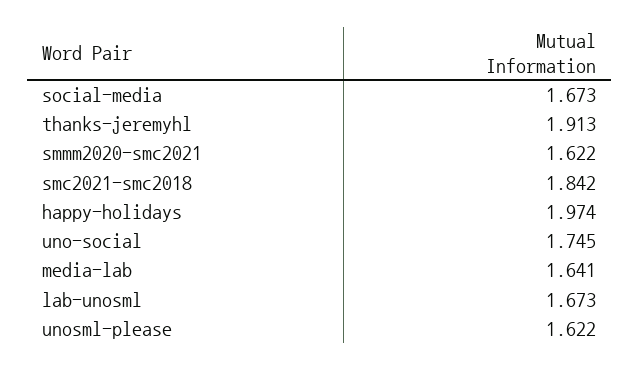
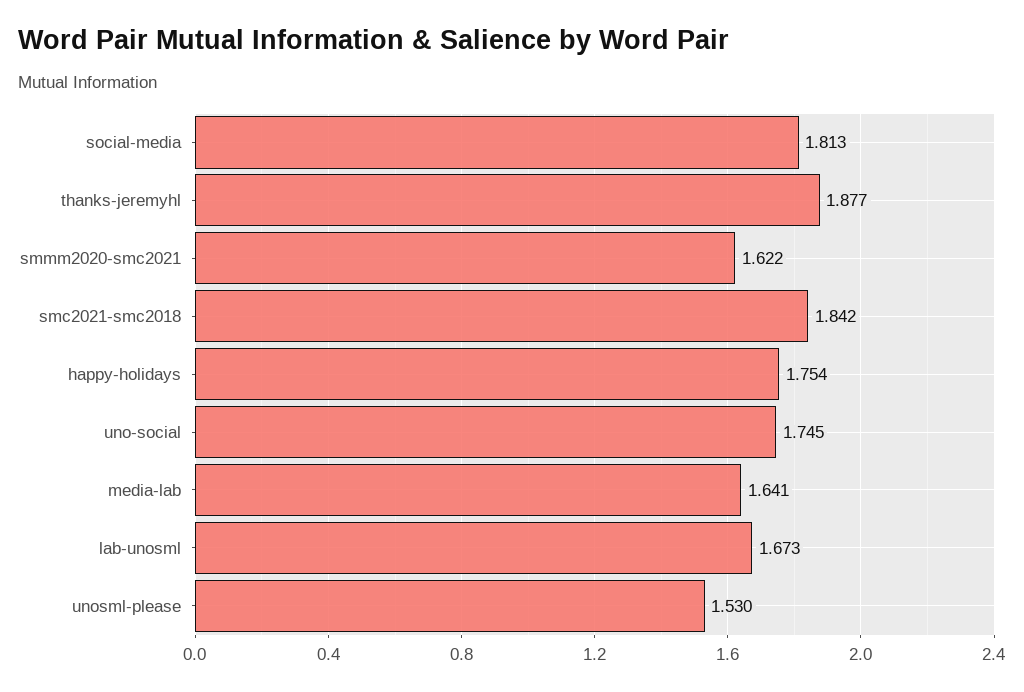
  {
-   "social-media": 1.673,
+   "social-media": 1.813,
-   "thanks-jeremyhl": 1.913,
+   "thanks-jeremyhl": 1.877,
    "smmm2020-smc2021": 1.622,
    "smc2021-smc2018": 1.842,
-   "happy-holidays": 1.974,
+   "happy-holidays": 1.754,
    "uno-social": 1.745,
    "media-lab": 1.641,
    "lab-unosml": 1.673,
-   "unosml-please": 1.622
+   "unosml-please": 1.53
  }

